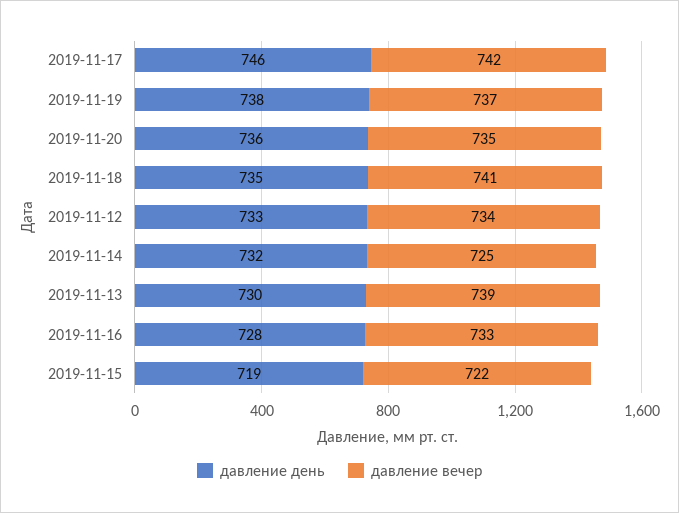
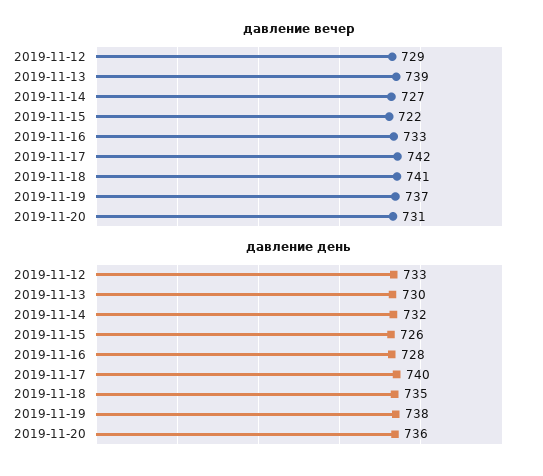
  {
    "давление день": {
-     "2019-11-17": 746,
+     "2019-11-17": 740,
      "2019-11-19": 738,
      "2019-11-20": 736,
      "2019-11-18": 735,
      "2019-11-12": 733,
      "2019-11-14": 732,
      "2019-11-13": 730,
      "2019-11-16": 728,
-     "2019-11-15": 719
+     "2019-11-15": 726
    },
    "давление вечер": {
      "2019-11-17": 742,
      "2019-11-19": 737,
-     "2019-11-20": 735,
+     "2019-11-20": 731,
      "2019-11-18": 741,
-     "2019-11-12": 734,
+     "2019-11-12": 729,
-     "2019-11-14": 725,
+     "2019-11-14": 727,
      "2019-11-13": 739,
      "2019-11-16": 733,
      "2019-11-15": 722
    }
  }

